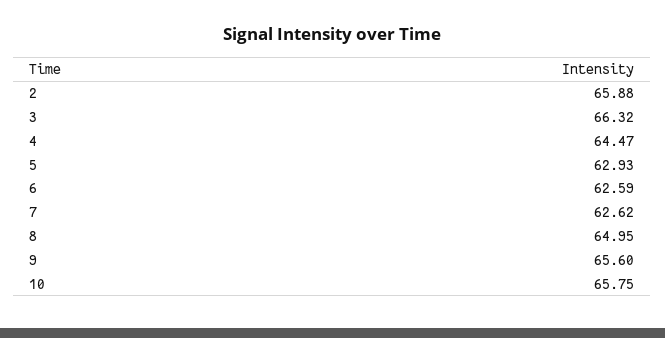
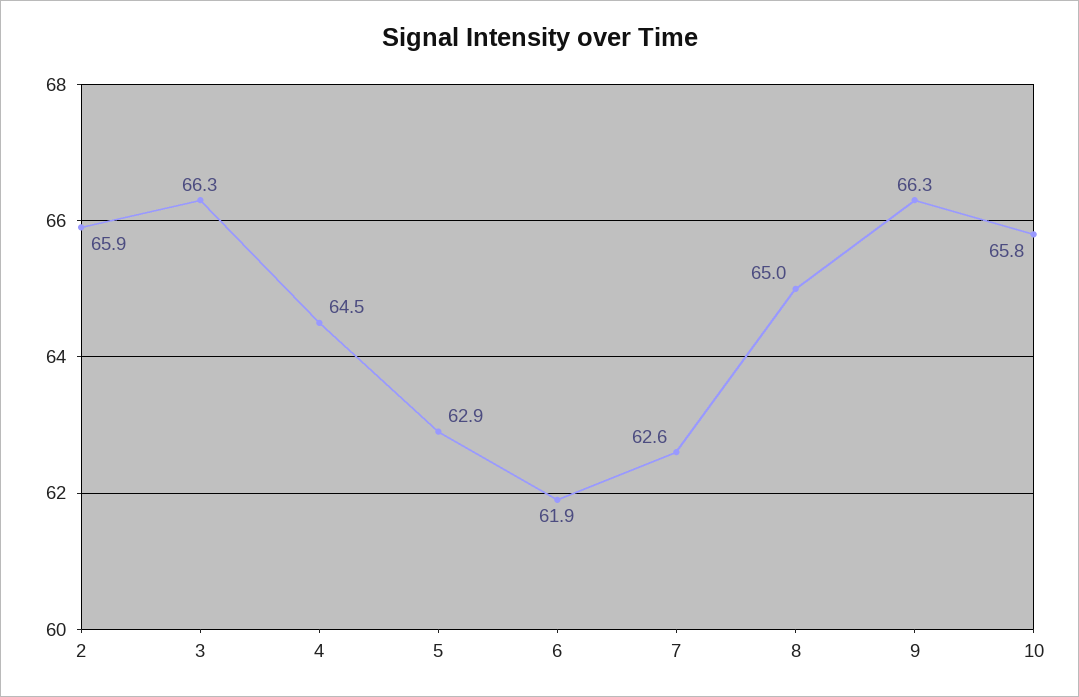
  {
    "2": 65.88,
    "3": 66.32,
    "4": 64.47,
    "5": 62.93,
-   "6": 62.59,
+   "6": 61.9,
    "7": 62.62,
    "8": 64.95,
-   "9": 65.6,
+   "9": 66.3,
    "10": 65.75
  }

